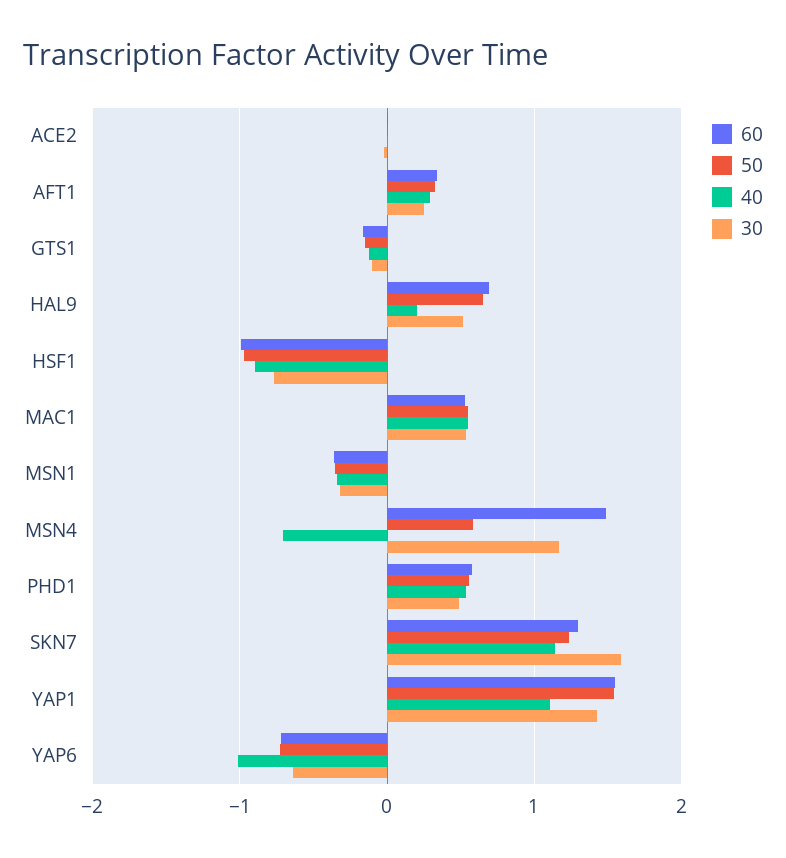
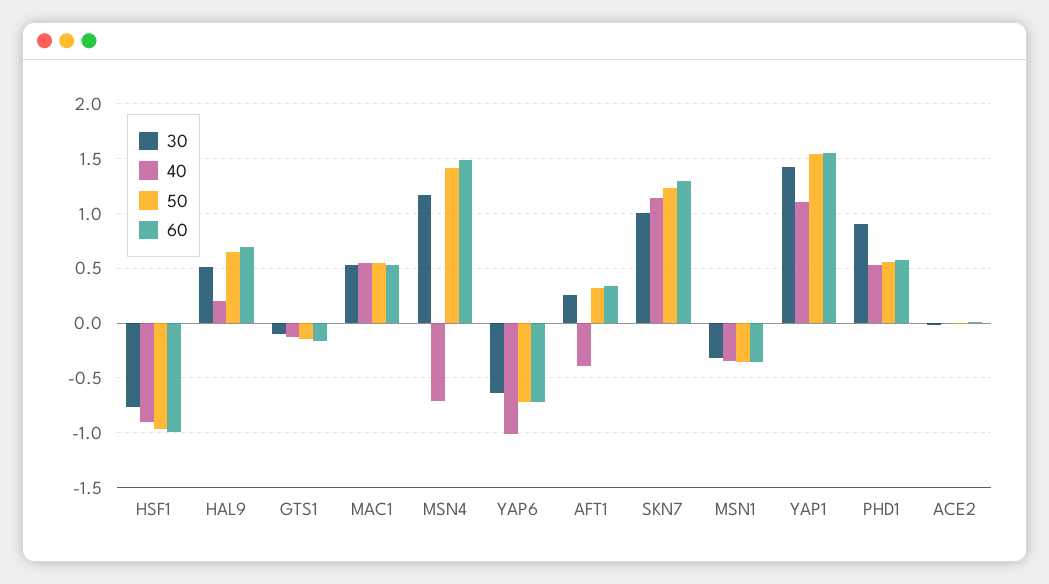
  {
    "60": {
      "ACE2": 0,
      "AFT1": 0.3,
      "GTS1": -0.2,
      "HAL9": 0.7,
      "HSF1": -1,
      "MAC1": 0.5,
      "MSN1": -0.4,
      "MSN4": 1.5,
      "PHD1": 0.6,
      "SKN7": 1.3,
      "YAP1": 1.5,
      "YAP6": -0.7
    },
    "50": {
      "ACE2": 0,
      "AFT1": 0.3,
      "GTS1": -0.1,
      "HAL9": 0.7,
      "HSF1": -1,
      "MAC1": 0.5,
      "MSN1": -0.4,
-     "MSN4": 0.6,
+     "MSN4": 1.4,
      "PHD1": 0.6,
      "SKN7": 1.2,
      "YAP1": 1.5,
      "YAP6": -0.7
    },
    "40": {
      "ACE2": 0,
-     "AFT1": 0.3,
+     "AFT1": -0.4,
      "GTS1": -0.1,
      "HAL9": 0.2,
      "HSF1": -0.9,
      "MAC1": 0.6,
      "MSN1": -0.3,
      "MSN4": -0.7,
      "PHD1": 0.5,
      "SKN7": 1.1,
      "YAP1": 1.1,
      "YAP6": -1
    },
    "30": {
      "ACE2": 0,
      "AFT1": 0.3,
      "GTS1": -0.1,
      "HAL9": 0.5,
      "HSF1": -0.8,
      "MAC1": 0.5,
      "MSN1": -0.3,
      "MSN4": 1.2,
-     "PHD1": 0.5,
+     "PHD1": 0.9,
-     "SKN7": 1.6,
+     "SKN7": 1,
      "YAP1": 1.4,
      "YAP6": -0.6
    }
  }

